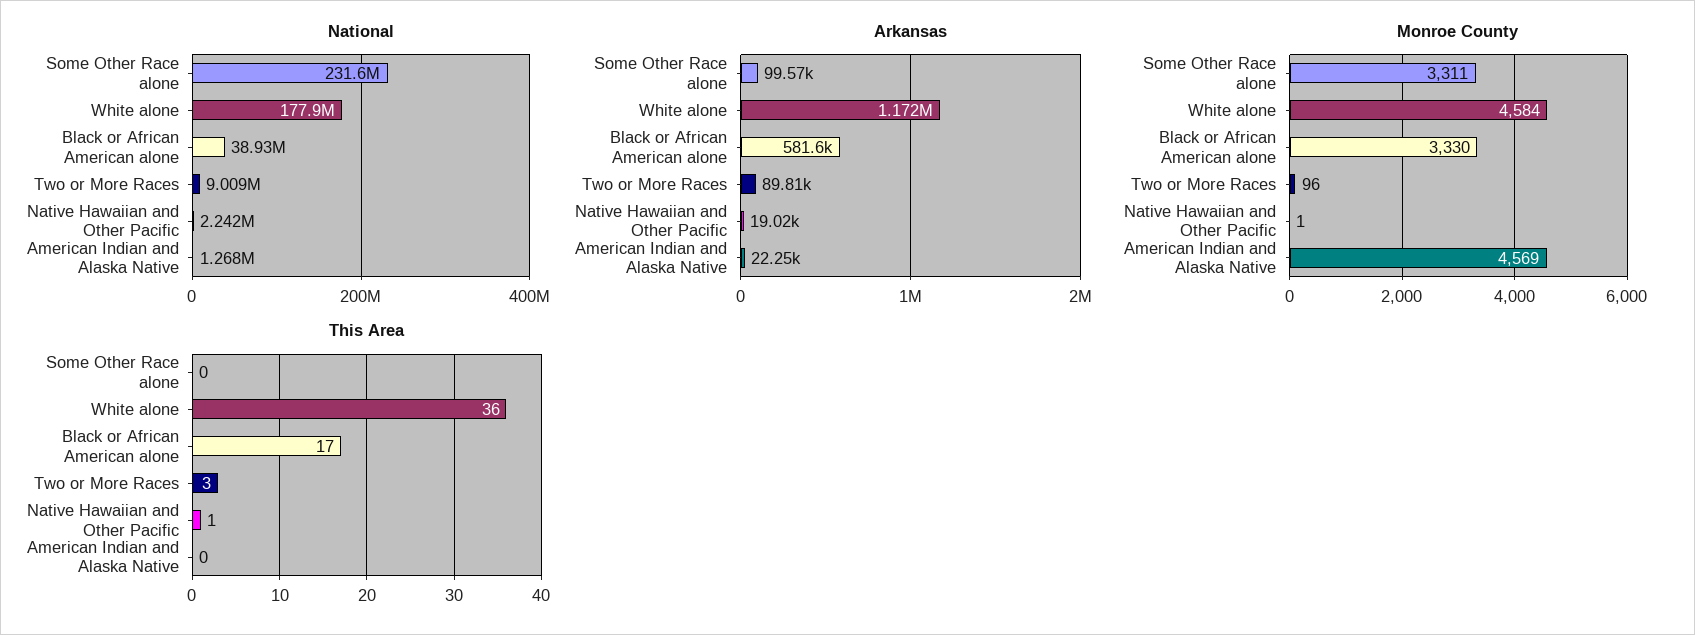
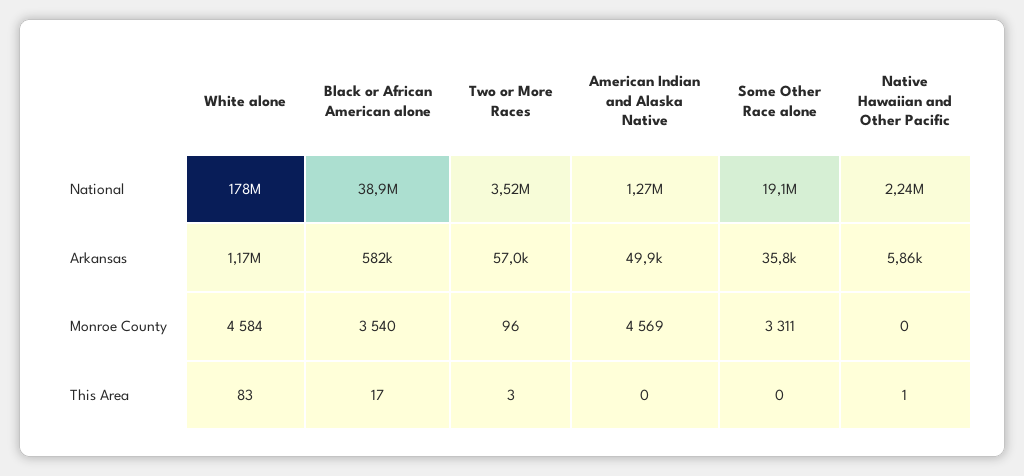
  {
    "National": {
-     "Some Other Race alone": 231600000,
+     "Some Other Race alone": 19100000,
      "White alone": 177900000,
      "Black or African American alone": 38930000,
-     "Two or More Races": 9009000,
+     "Two or More Races": 3520000,
      "Native Hawaiian and Other Pacific": 2242000,
      "American Indian and Alaska Native": 1268000
    },
    "Arkansas": {
-     "Some Other Race alone": 99570,
+     "Some Other Race alone": 35800,
      "White alone": 1172000,
      "Black or African American alone": 581600,
-     "Two or More Races": 89810,
+     "Two or More Races": 57000,
-     "Native Hawaiian and Other Pacific": 19020,
+     "Native Hawaiian and Other Pacific": 5860,
-     "American Indian and Alaska Native": 22250
+     "American Indian and Alaska Native": 49900
    },
    "Monroe County": {
      "Some Other Race alone": 3311,
      "White alone": 4584,
-     "Black or African American alone": 3330,
+     "Black or African American alone": 3540,
      "Two or More Races": 96,
-     "Native Hawaiian and Other Pacific": 1,
+     "Native Hawaiian and Other Pacific": 0,
      "American Indian and Alaska Native": 4569
    },
    "This Area": {
      "Some Other Race alone": 0,
-     "White alone": 36,
+     "White alone": 83,
      "Black or African American alone": 17,
      "Two or More Races": 3,
      "Native Hawaiian and Other Pacific": 1,
      "American Indian and Alaska Native": 0
    }
  }

